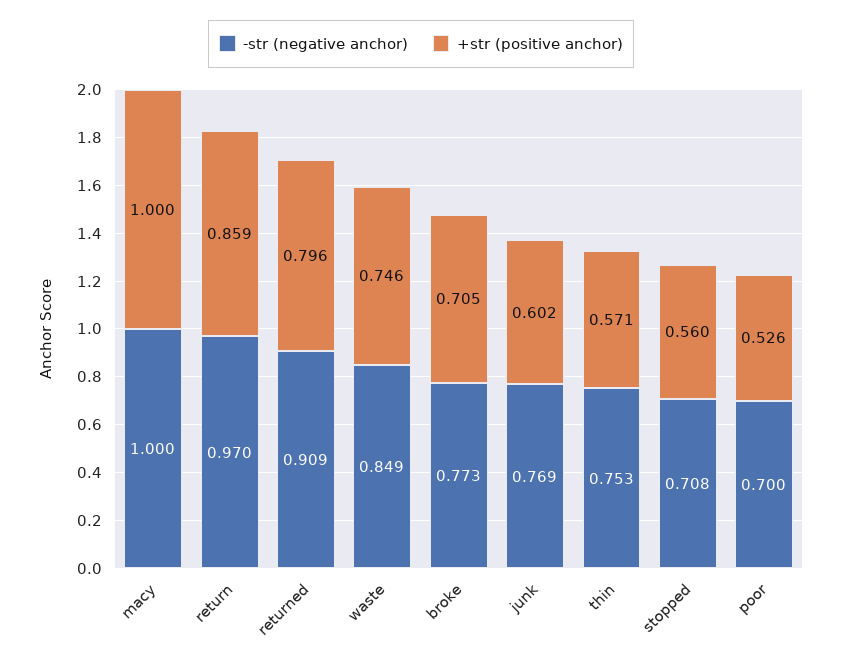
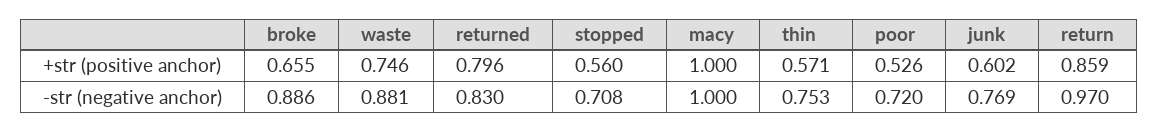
  {
    "-str (negative anchor)": {
      "macy": 1,
      "return": 0.97,
-     "returned": 0.909,
+     "returned": 0.83,
-     "waste": 0.849,
+     "waste": 0.881,
-     "broke": 0.773,
+     "broke": 0.886,
      "junk": 0.769,
      "thin": 0.753,
      "stopped": 0.708,
-     "poor": 0.7
+     "poor": 0.72
    },
    "+str (positive anchor)": {
      "macy": 1,
      "return": 0.859,
      "returned": 0.796,
      "waste": 0.746,
-     "broke": 0.705,
+     "broke": 0.655,
      "junk": 0.602,
      "thin": 0.571,
      "stopped": 0.56,
      "poor": 0.526
    }
  }

